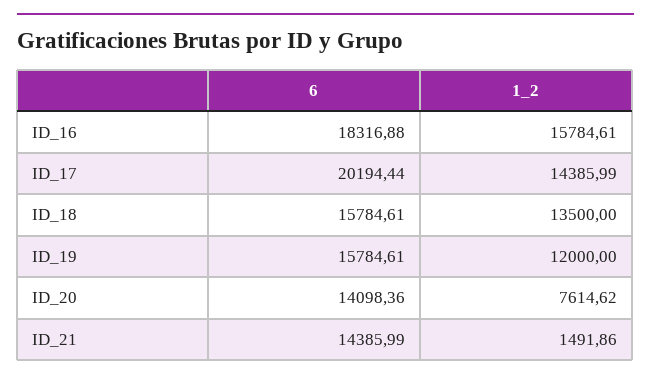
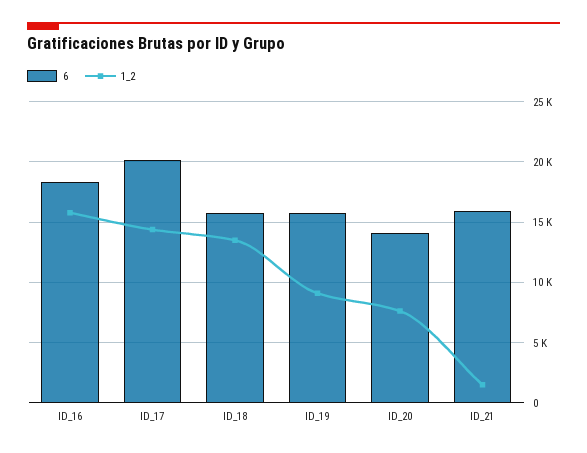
  {
    "6": {
      "ID_16": 18316.88,
      "ID_17": 20194.44,
      "ID_18": 15784.61,
      "ID_19": 15784.61,
      "ID_20": 14098.36,
-     "ID_21": 14385.99
+     "ID_21": 16000
    },
    "1_2": {
      "ID_16": 15784.61,
      "ID_17": 14385.99,
      "ID_18": 13500,
-     "ID_19": 12000,
+     "ID_19": 9000,
      "ID_20": 7614.62,
      "ID_21": 1491.86
    }
  }

